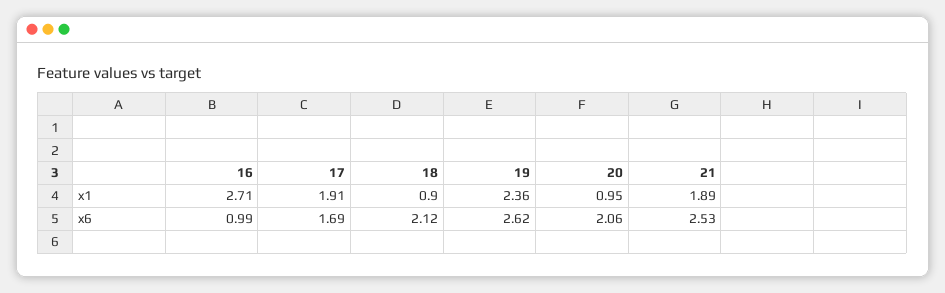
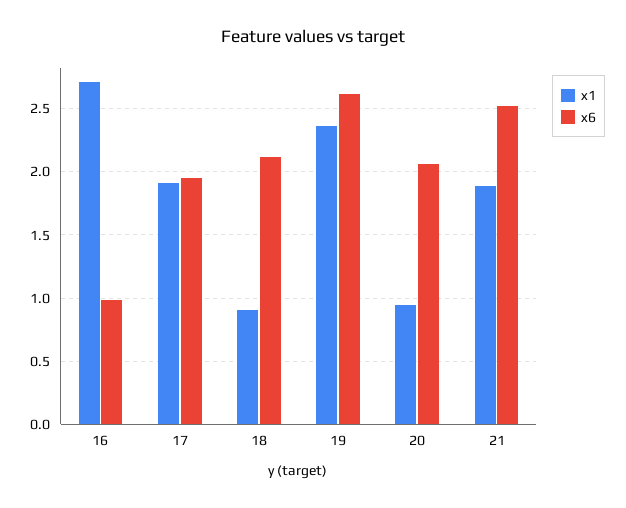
  {
    "x1": {
      "16": 2.71,
      "17": 1.91,
      "18": 0.9,
      "19": 2.36,
      "20": 0.95,
      "21": 1.89
    },
    "x6": {
      "16": 0.99,
-     "17": 1.69,
+     "17": 1.95,
      "18": 2.12,
      "19": 2.62,
      "20": 2.06,
      "21": 2.53
    }
  }

